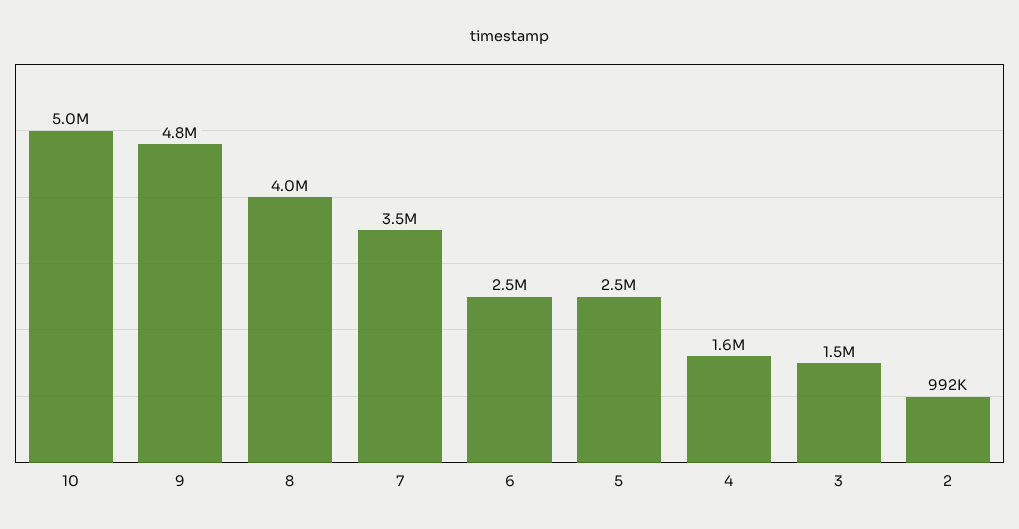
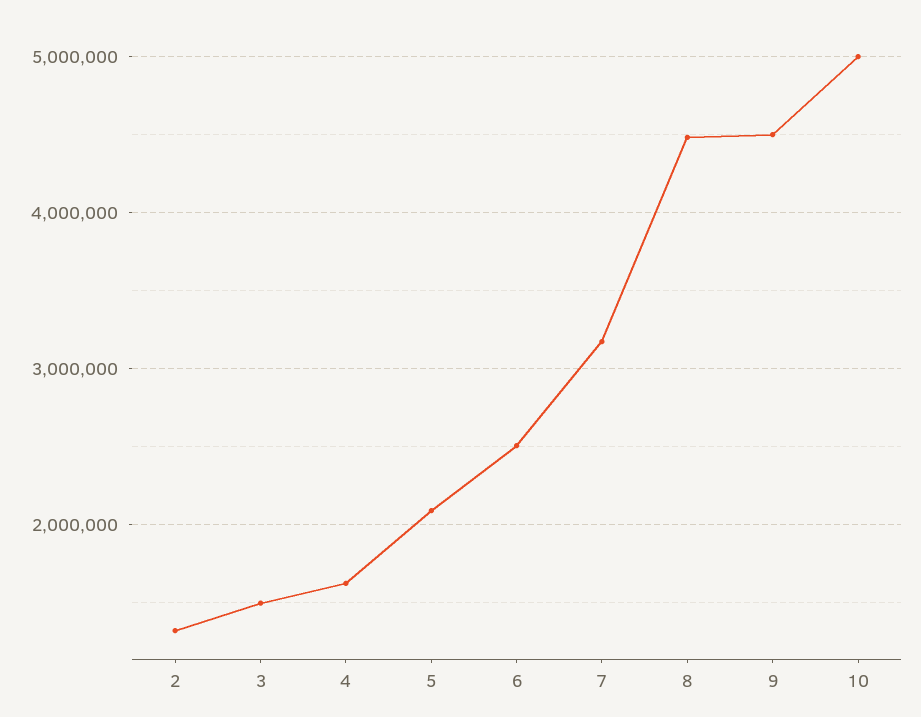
  {
    "10": 5000000,
-   "9": 4800000,
+   "9": 4500000,
-   "8": 4000000,
+   "8": 4500000,
-   "7": 3500000,
+   "7": 3200000,
    "6": 2500000,
-   "5": 2500000,
+   "5": 2100000,
    "4": 1600000,
    "3": 1500000,
-   "2": 992000
+   "2": 1300000
  }

